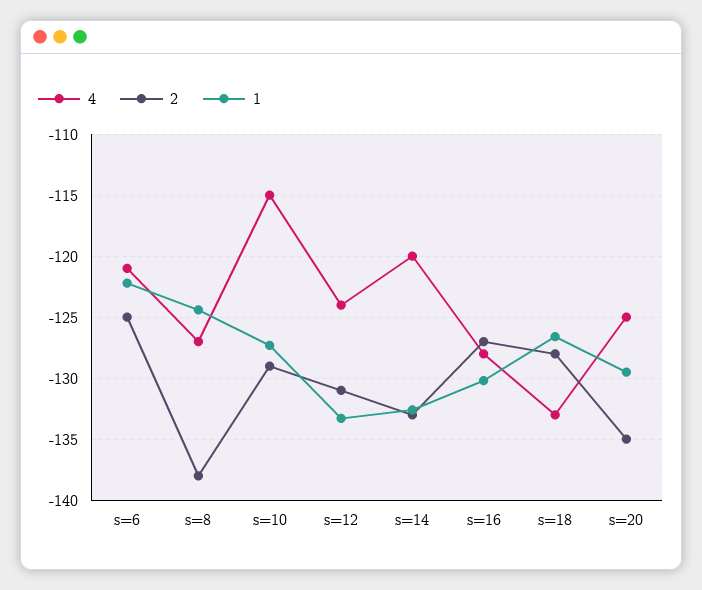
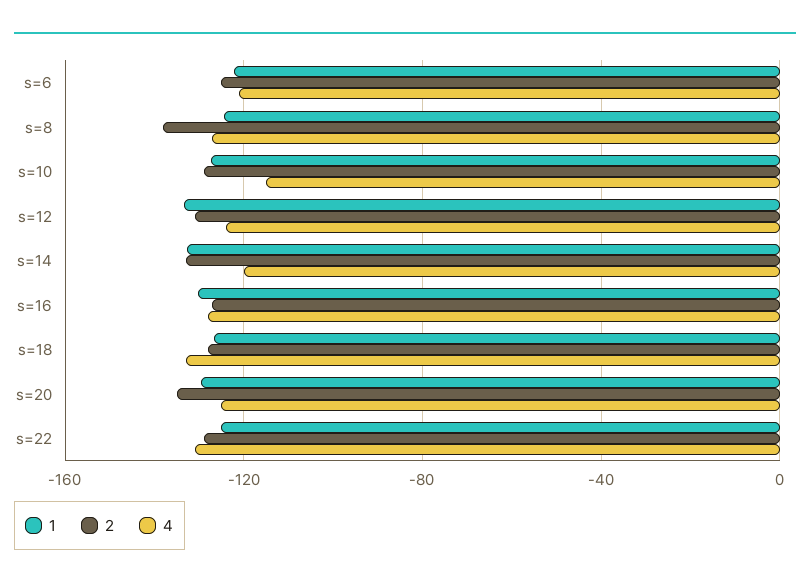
  {
    "4": {
      "s=6": -121,
      "s=8": -127,
      "s=10": -115,
      "s=12": -124,
      "s=14": -120,
      "s=16": -128,
      "s=18": -133,
-     "s=20": -125
+     "s=20": -125,
+     "s=22": -130
    },
    "2": {
      "s=6": -125,
      "s=8": -138,
      "s=10": -129,
      "s=12": -131,
      "s=14": -133,
      "s=16": -127,
      "s=18": -128,
-     "s=20": -135
+     "s=20": -135,
+     "s=22": -130
    },
    "1": {
      "s=6": -122,
      "s=8": -124.5,
      "s=10": -127.5,
      "s=12": -133.5,
      "s=14": -132.5,
      "s=16": -130,
      "s=18": -126.5,
-     "s=20": -129.5
+     "s=20": -129.5,
+     "s=22": -125
    }
  }

